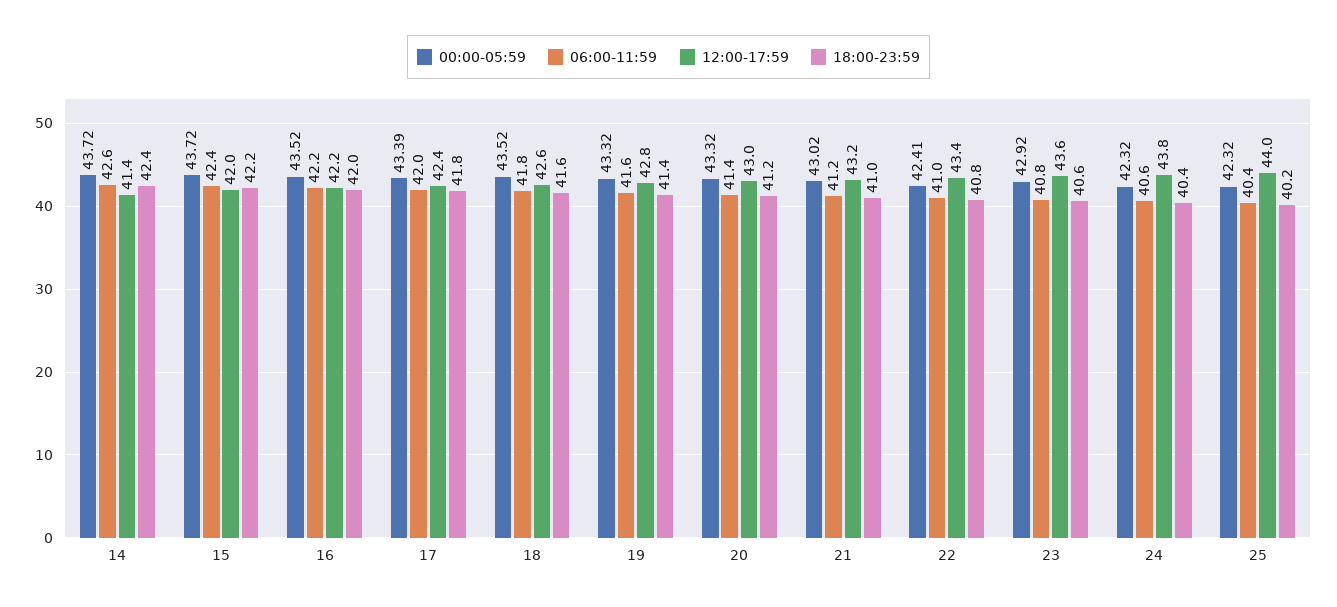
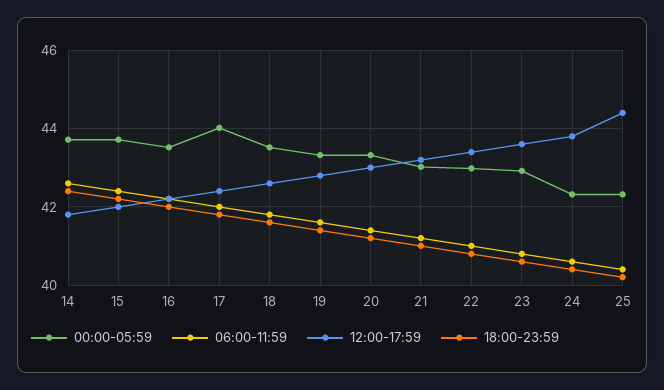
  {
    "00:00-05:59": {
      "14": 43.72,
      "15": 43.72,
      "16": 43.52,
-     "17": 43.39,
+     "17": 44,
      "18": 43.52,
      "19": 43.32,
      "20": 43.32,
      "21": 43.02,
-     "22": 42.41,
+     "22": 43,
      "23": 42.92,
      "24": 42.32,
      "25": 42.32
    },
    "06:00-11:59": {
      "14": 42.6,
      "15": 42.4,
      "16": 42.2,
      "17": 42,
      "18": 41.8,
      "19": 41.6,
      "20": 41.4,
      "21": 41.2,
      "22": 41,
      "23": 40.8,
      "24": 40.6,
      "25": 40.4
    },
    "12:00-17:59": {
-     "14": 41.4,
+     "14": 41.8,
      "15": 42,
      "16": 42.2,
      "17": 42.4,
      "18": 42.6,
      "19": 42.8,
      "20": 43,
      "21": 43.2,
      "22": 43.4,
      "23": 43.6,
      "24": 43.8,
-     "25": 44
+     "25": 44.4
    },
    "18:00-23:59": {
      "14": 42.4,
      "15": 42.2,
      "16": 42,
      "17": 41.8,
      "18": 41.6,
      "19": 41.4,
      "20": 41.2,
      "21": 41,
      "22": 40.8,
      "23": 40.6,
      "24": 40.4,
      "25": 40.2
    }
  }

